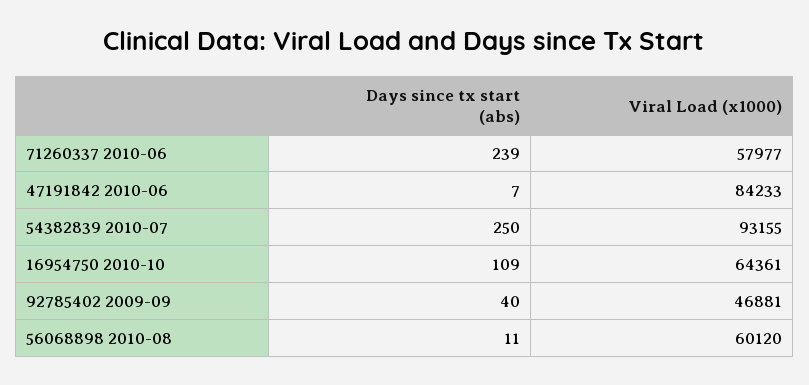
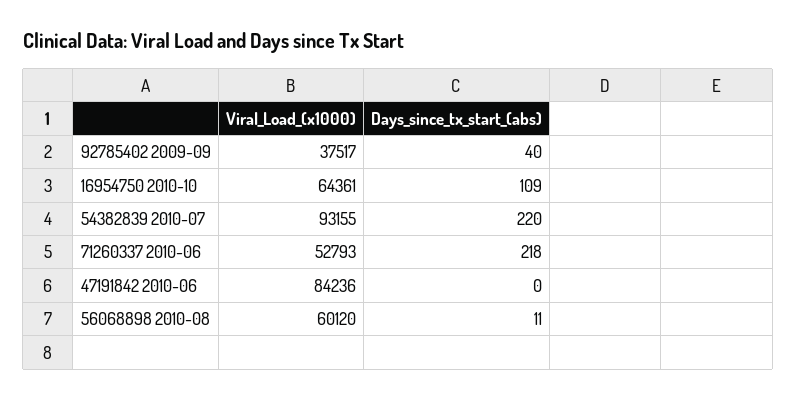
  {
    "Days since tx start (abs)": {
-     "71260337 2010-06": 239,
+     "71260337 2010-06": 218,
-     "47191842 2010-06": 7,
+     "47191842 2010-06": 0,
-     "54382839 2010-07": 250,
+     "54382839 2010-07": 220,
      "16954750 2010-10": 109,
      "92785402 2009-09": 40,
      "56068898 2010-08": 11
    },
    "Viral Load (x1000)": {
-     "71260337 2010-06": 57977,
+     "71260337 2010-06": 52793,
-     "47191842 2010-06": 84233,
+     "47191842 2010-06": 84236,
      "54382839 2010-07": 93155,
      "16954750 2010-10": 64361,
-     "92785402 2009-09": 46881,
+     "92785402 2009-09": 37517,
      "56068898 2010-08": 60120
    }
  }

